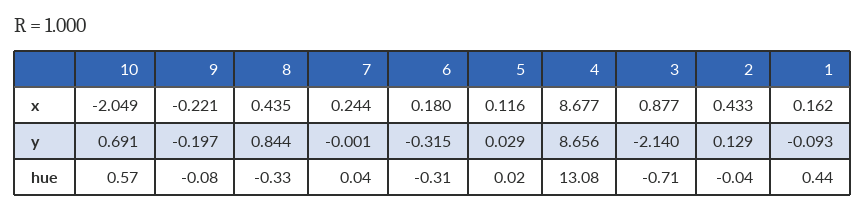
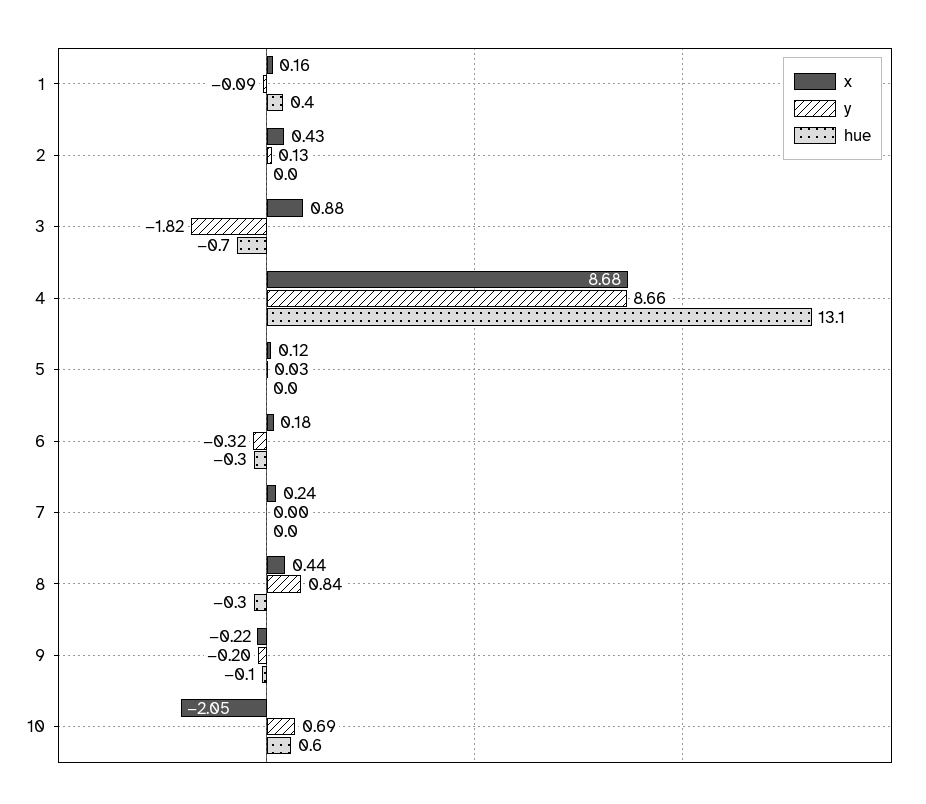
  {
    "x": {
      "10": -2.049,
      "9": -0.221,
      "8": 0.435,
      "7": 0.244,
      "6": 0.18,
      "5": 0.116,
      "4": 8.677,
      "3": 0.877,
      "2": 0.433,
      "1": 0.162
    },
    "y": {
      "10": 0.691,
      "9": -0.197,
      "8": 0.844,
      "7": -0.001,
      "6": -0.315,
      "5": 0.029,
      "4": 8.656,
-     "3": -2.14,
+     "3": -1.82,
      "2": 0.129,
      "1": -0.093
    },
    "hue": {
      "10": 0.57,
      "9": -0.08,
      "8": -0.33,
      "7": 0.04,
      "6": -0.31,
      "5": 0.02,
      "4": 13.08,
      "3": -0.71,
      "2": -0.04,
      "1": 0.44
    }
  }

